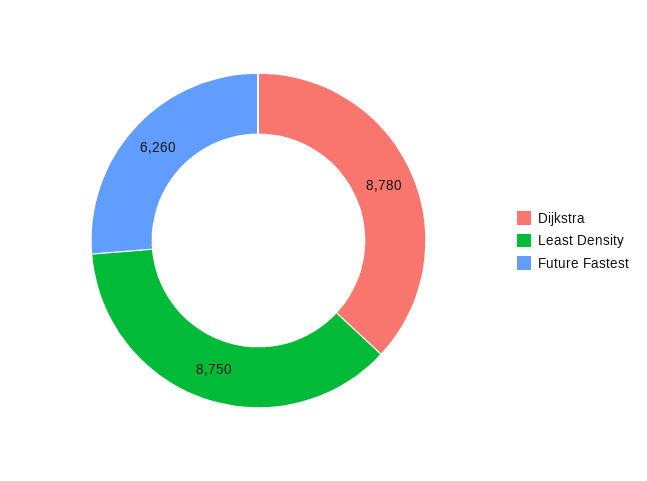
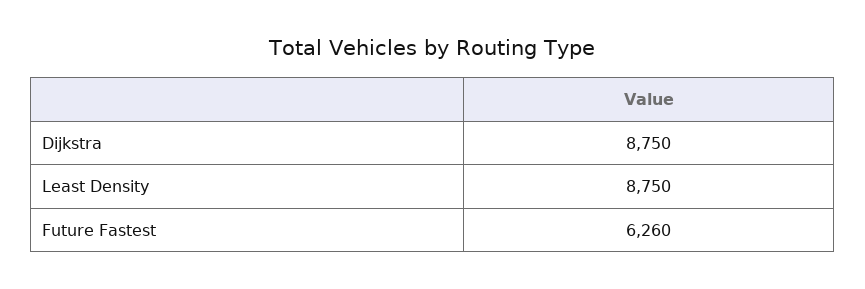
  {
-   "Dijkstra": 8780,
+   "Dijkstra": 8750,
    "Least Density": 8750,
    "Future Fastest": 6260
  }

